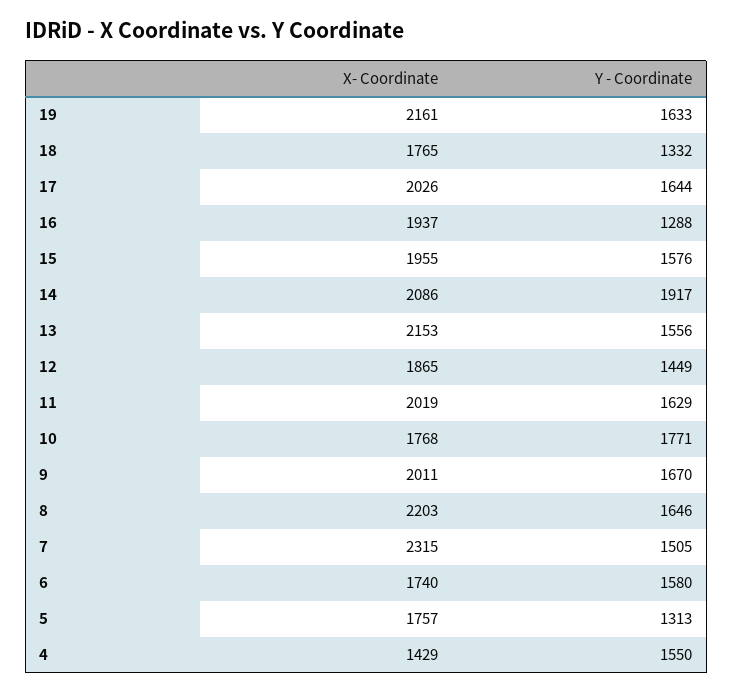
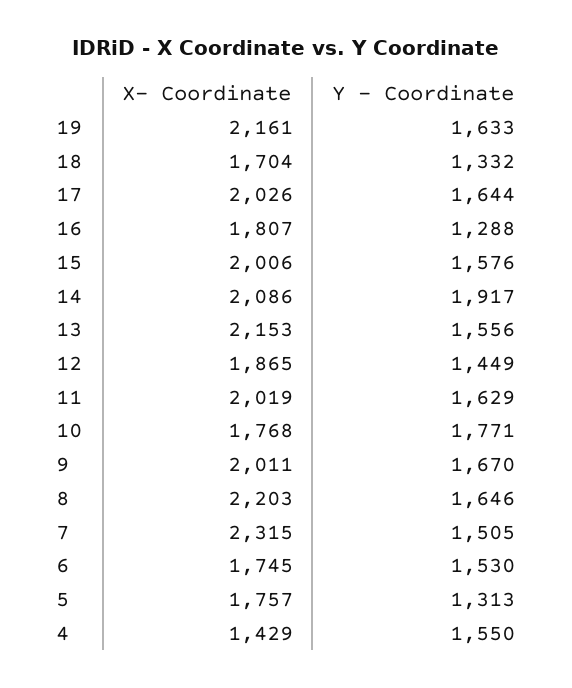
  {
    "X- Coordinate": {
      "19": 2161,
-     "18": 1765,
+     "18": 1704,
      "17": 2026,
-     "16": 1937,
+     "16": 1807,
-     "15": 1955,
+     "15": 2006,
      "14": 2086,
      "13": 2153,
      "12": 1865,
      "11": 2019,
      "10": 1768,
      "9": 2011,
      "8": 2203,
      "7": 2315,
-     "6": 1740,
+     "6": 1745,
      "5": 1757,
      "4": 1429
    },
    "Y - Coordinate": {
      "19": 1633,
      "18": 1332,
      "17": 1644,
      "16": 1288,
      "15": 1576,
      "14": 1917,
      "13": 1556,
      "12": 1449,
      "11": 1629,
      "10": 1771,
      "9": 1670,
      "8": 1646,
      "7": 1505,
-     "6": 1580,
+     "6": 1530,
      "5": 1313,
      "4": 1550
    }
  }

